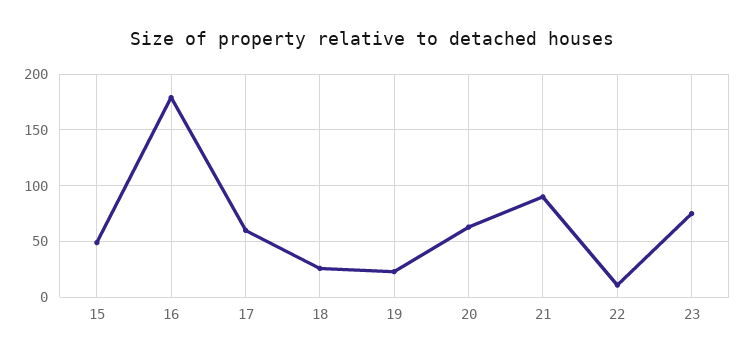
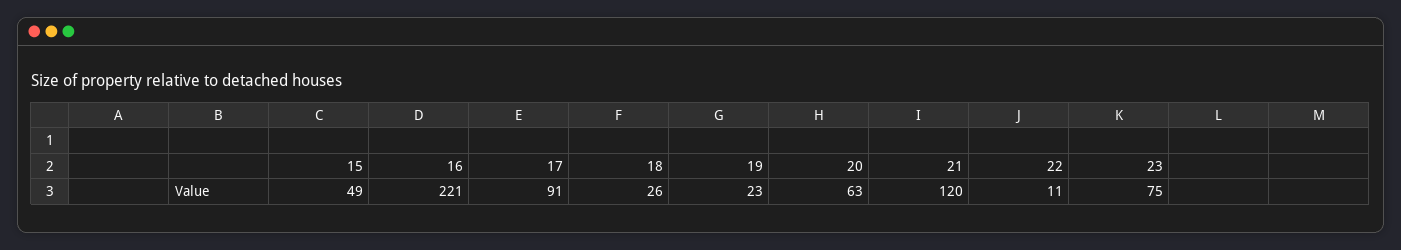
  {
    "15": 49,
-   "16": 180,
+   "16": 221,
-   "17": 60,
+   "17": 91,
    "18": 26,
    "19": 23,
    "20": 63,
-   "21": 90,
+   "21": 120,
    "22": 11,
    "23": 75
  }

